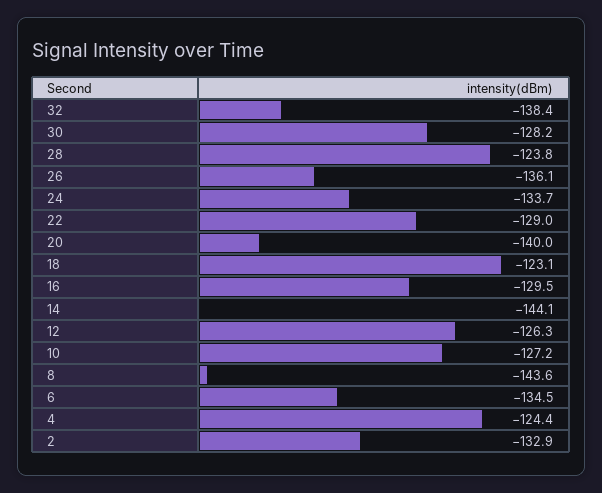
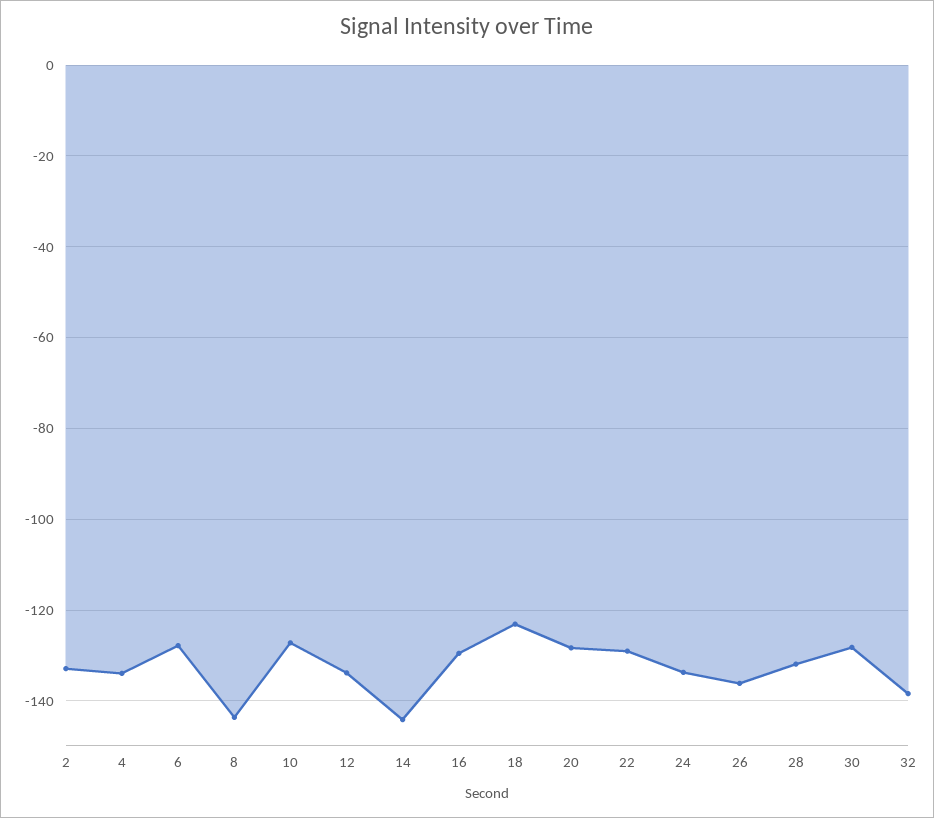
  {
    "32": -138.4,
    "30": -128.2,
-   "28": -123.8,
+   "28": -132,
    "26": -136.1,
    "24": -133.7,
    "22": -129,
-   "20": -140,
+   "20": -128,
    "18": -123.1,
    "16": -129.5,
    "14": -144.1,
-   "12": -126.3,
+   "12": -134,
    "10": -127.2,
    "8": -143.6,
-   "6": -134.5,
+   "6": -128,
-   "4": -124.4,
+   "4": -134,
    "2": -132.9
  }

